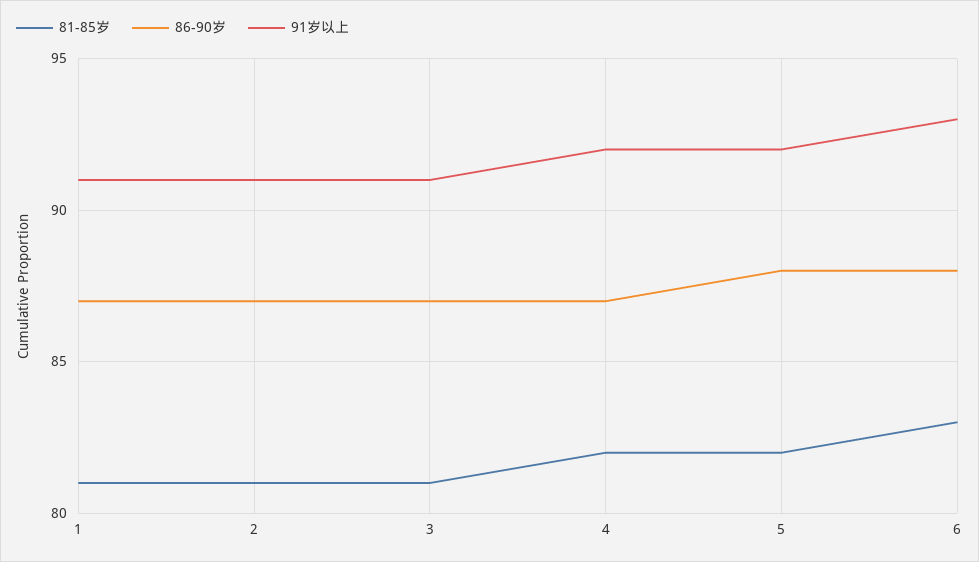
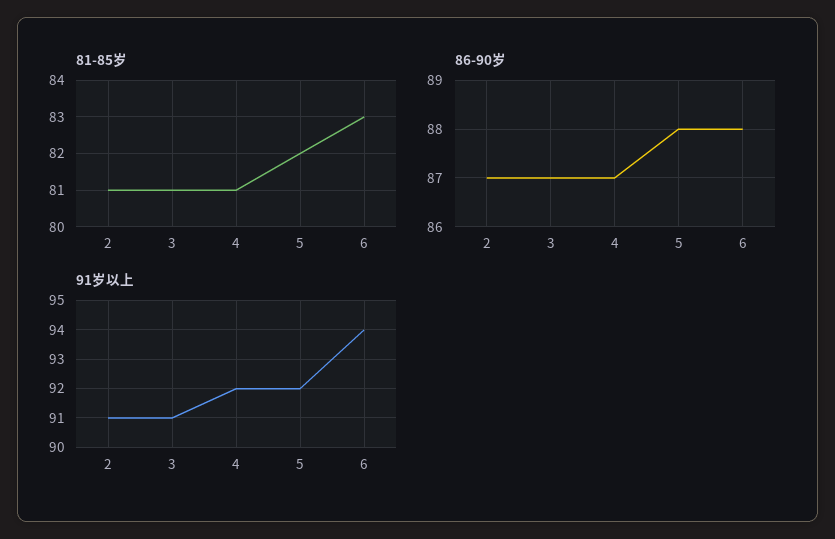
  {
    "81-85岁": {
-     "1": 81,
      "2": 81,
      "3": 81,
-     "4": 82,
+     "4": 81,
      "5": 82,
      "6": 83
    },
    "86-90岁": {
-     "1": 87,
      "2": 87,
      "3": 87,
      "4": 87,
      "5": 88,
      "6": 88
    },
    "91岁以上": {
-     "1": 91,
      "2": 91,
      "3": 91,
      "4": 92,
      "5": 92,
-     "6": 93
+     "6": 94
    }
  }

